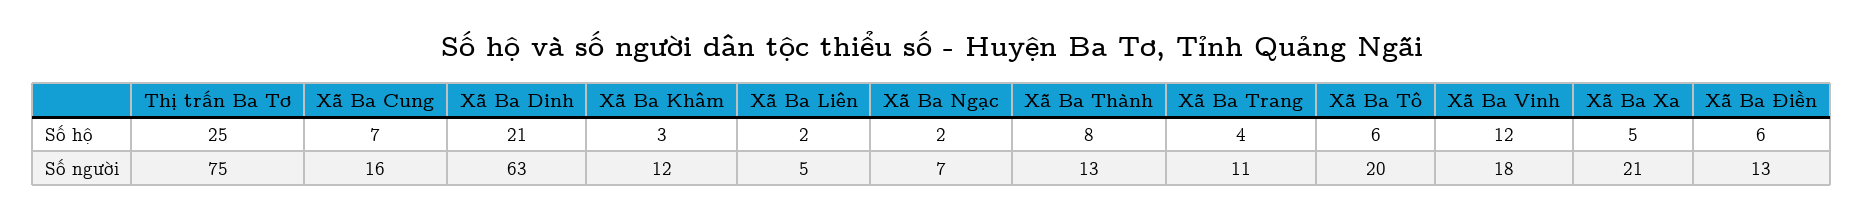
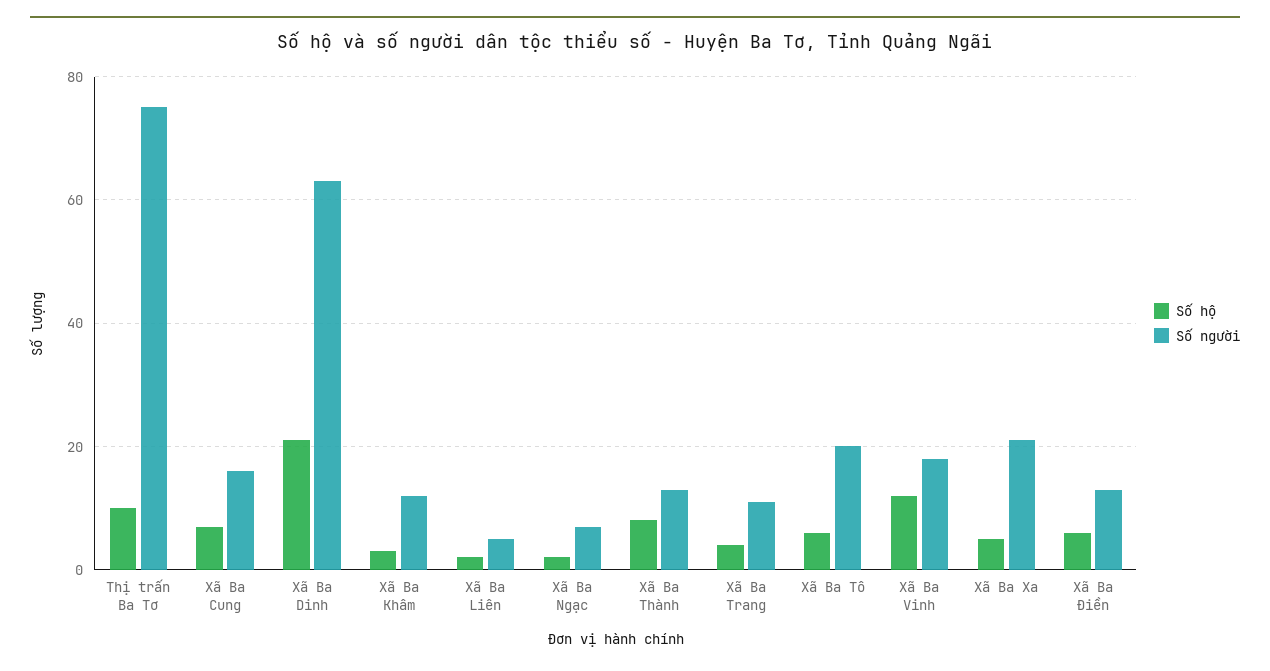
  {
    "Số hộ": {
-     "Thị trấn Ba Tơ": 25,
+     "Thị trấn Ba Tơ": 10,
      "Xã Ba Cung": 7,
      "Xã Ba Dinh": 21,
      "Xã Ba Khâm": 3,
      "Xã Ba Liên": 2,
      "Xã Ba Ngạc": 2,
      "Xã Ba Thành": 8,
      "Xã Ba Trang": 4,
      "Xã Ba Tô": 6,
      "Xã Ba Vinh": 12,
      "Xã Ba Xa": 5,
      "Xã Ba Điền": 6
    },
    "Số người": {
      "Thị trấn Ba Tơ": 75,
      "Xã Ba Cung": 16,
      "Xã Ba Dinh": 63,
      "Xã Ba Khâm": 12,
      "Xã Ba Liên": 5,
      "Xã Ba Ngạc": 7,
      "Xã Ba Thành": 13,
      "Xã Ba Trang": 11,
      "Xã Ba Tô": 20,
      "Xã Ba Vinh": 18,
      "Xã Ba Xa": 21,
      "Xã Ba Điền": 13
    }
  }

